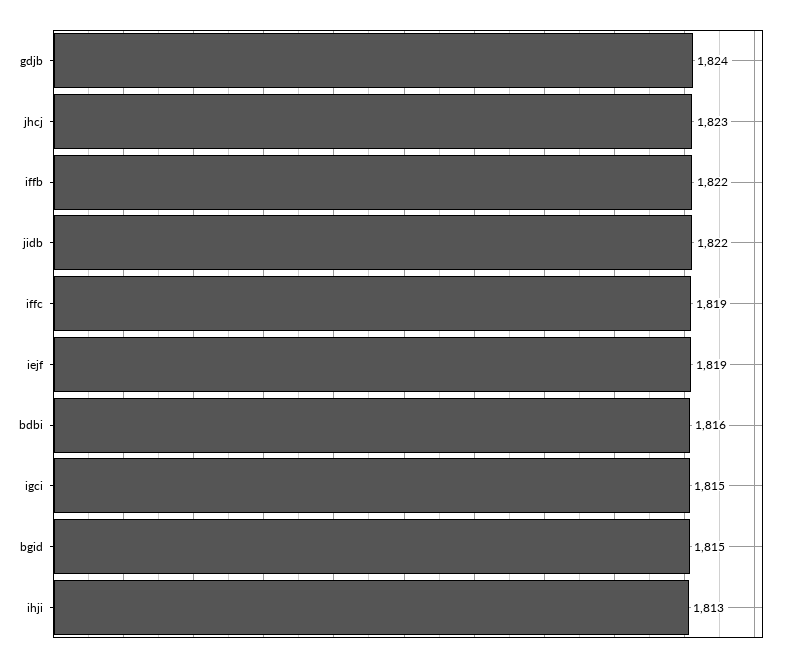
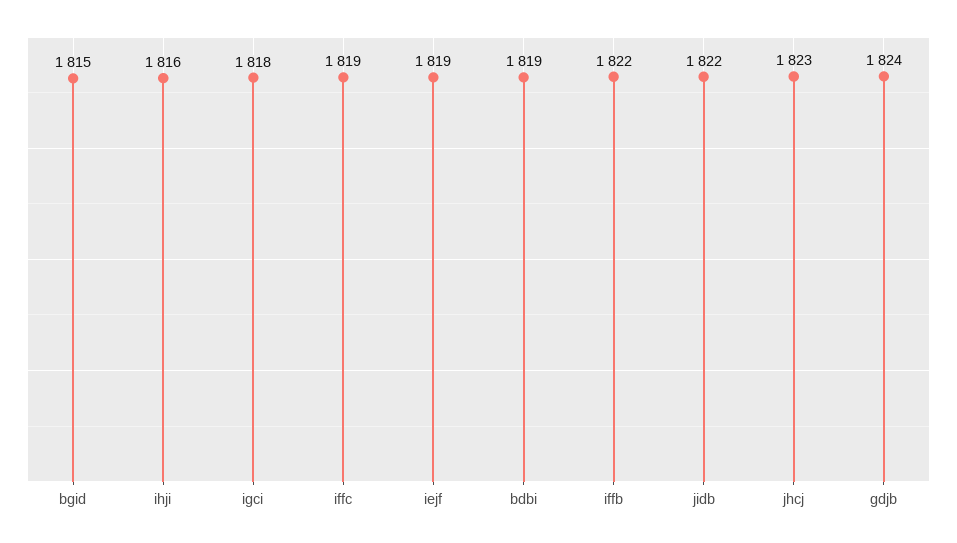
  {
    "gdjb": 1824,
    "jhcj": 1823,
    "iffb": 1822,
    "jidb": 1822,
    "iffc": 1819,
    "iejf": 1819,
-   "bdbi": 1816,
+   "bdbi": 1819,
-   "igci": 1815,
+   "igci": 1818,
    "bgid": 1815,
-   "ihji": 1813
+   "ihji": 1816
  }

